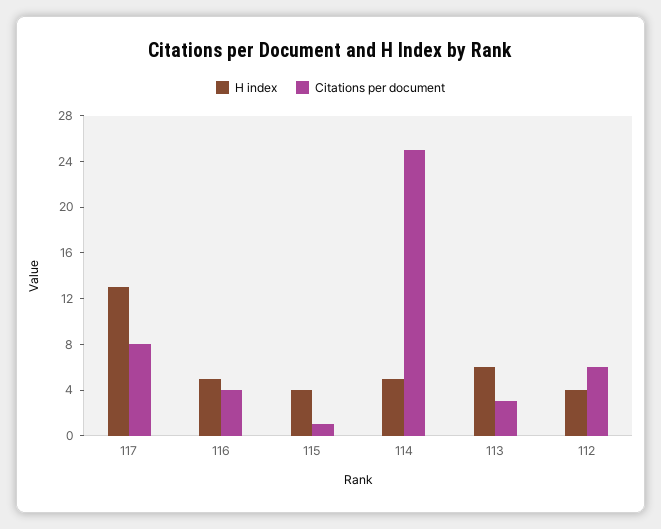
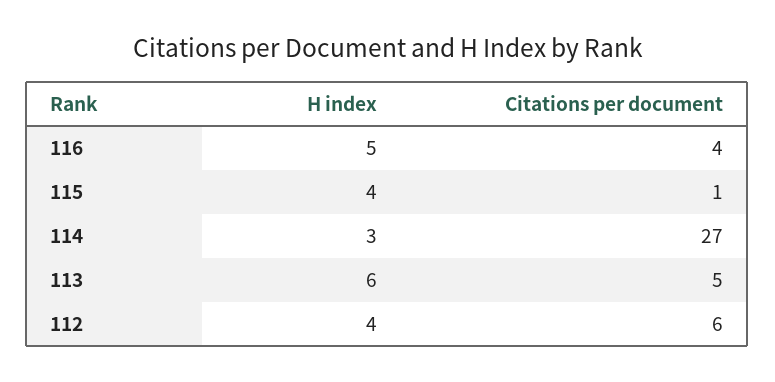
  {
    "H index": {
-     "117": 13,
      "116": 5,
      "115": 4,
-     "114": 5,
+     "114": 3,
      "113": 6,
      "112": 4
    },
    "Citations per document": {
-     "117": 8,
      "116": 4,
      "115": 1,
-     "114": 25,
+     "114": 27,
-     "113": 3,
+     "113": 5,
      "112": 6
    }
  }

